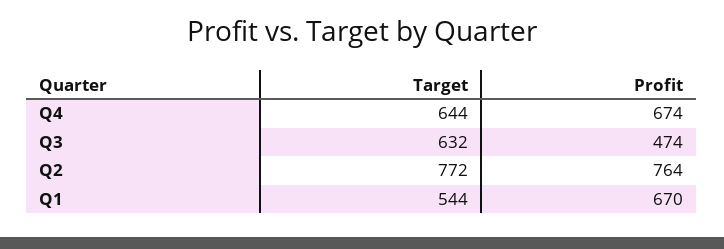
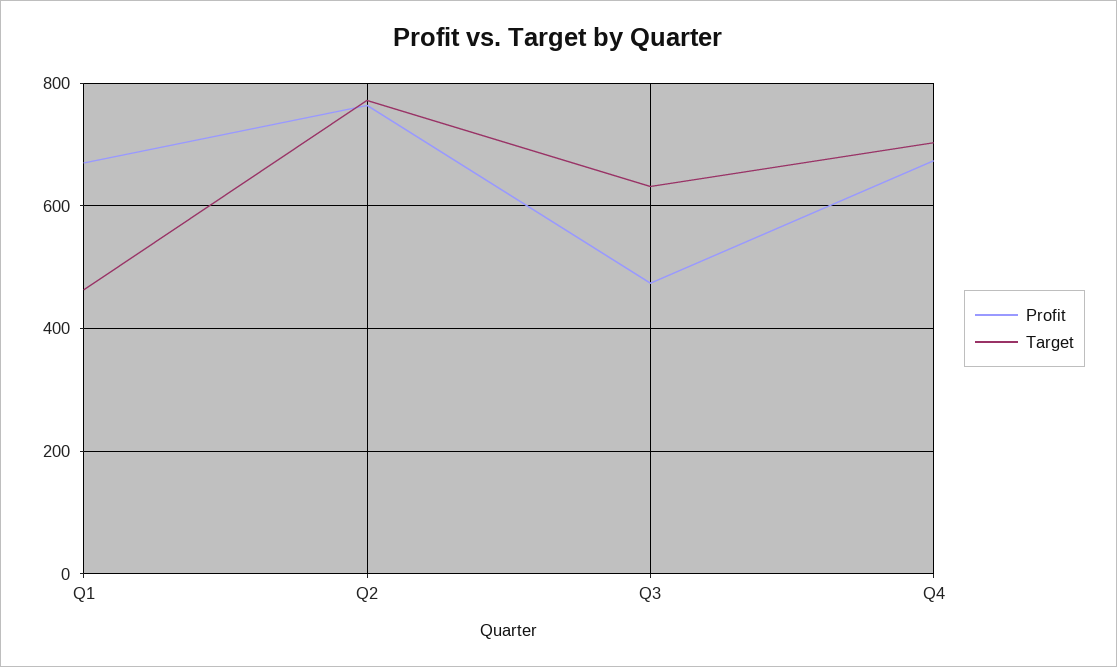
  {
    "Target": {
-     "Q4": 644,
+     "Q4": 700,
      "Q3": 632,
      "Q2": 772,
-     "Q1": 544
+     "Q1": 460
    },
    "Profit": {
      "Q4": 674,
      "Q3": 474,
      "Q2": 764,
      "Q1": 670
    }
  }

